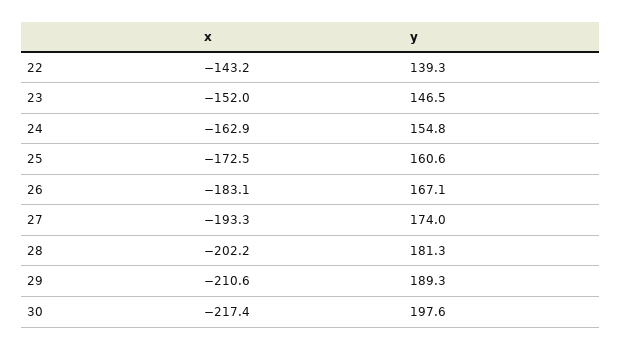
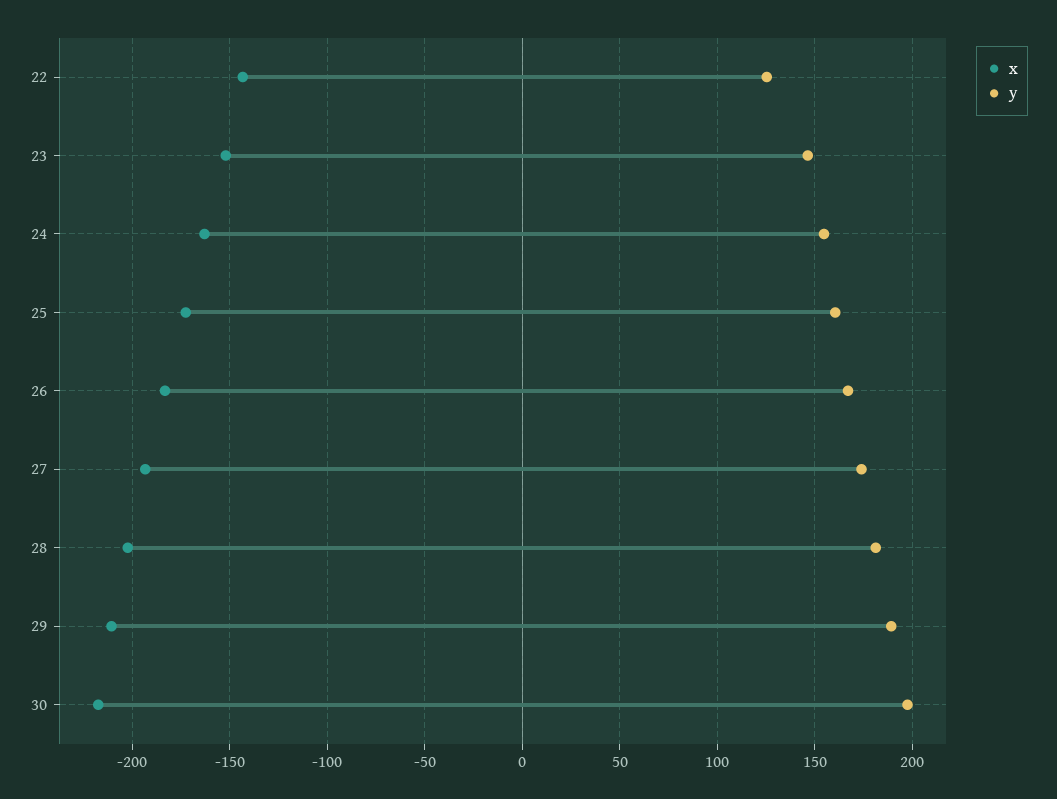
  {
    "x": {
      "22": -143.2,
      "23": -152,
      "24": -162.9,
      "25": -172.5,
      "26": -183.1,
      "27": -193.3,
      "28": -202.2,
      "29": -210.6,
      "30": -217.4
    },
    "y": {
-     "22": 139.3,
+     "22": 125,
      "23": 146.5,
      "24": 154.8,
      "25": 160.6,
      "26": 167.1,
      "27": 174,
      "28": 181.3,
      "29": 189.3,
      "30": 197.6
    }
  }

